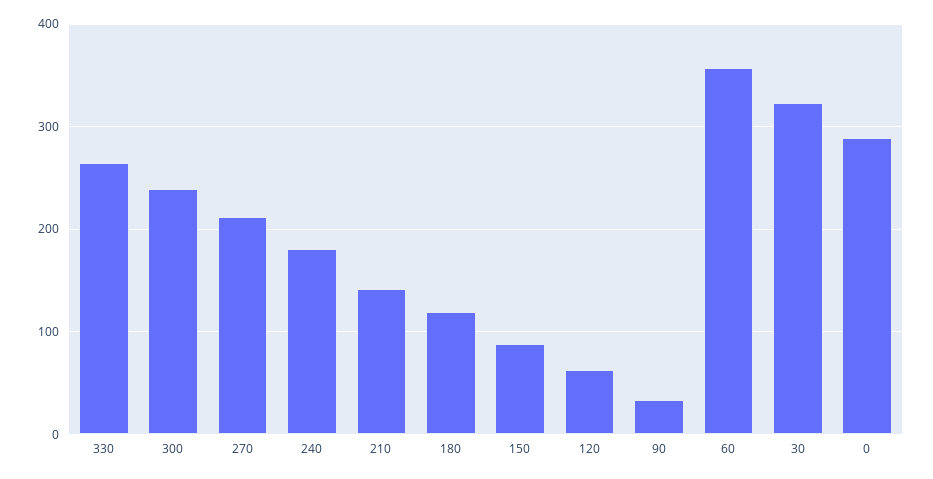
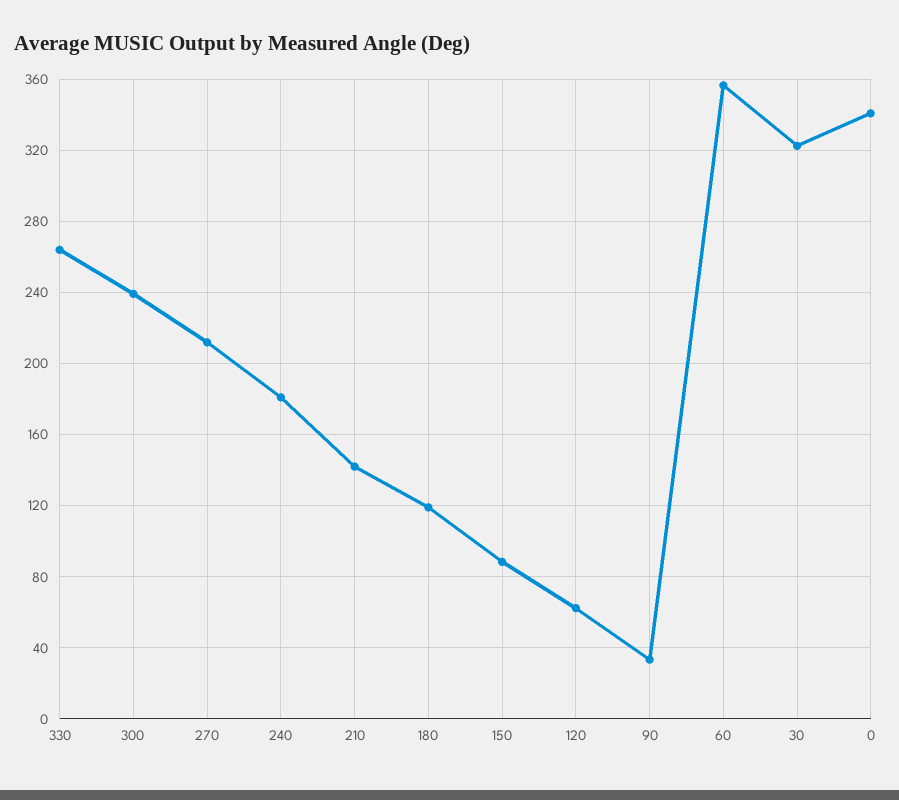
  {
    "330": 265,
    "300": 240,
    "270": 210,
    "240": 180,
    "210": 140,
    "180": 120,
    "150": 90,
    "120": 60,
    "90": 35,
    "60": 355,
    "30": 325,
-   "0": 290
+   "0": 340
  }

